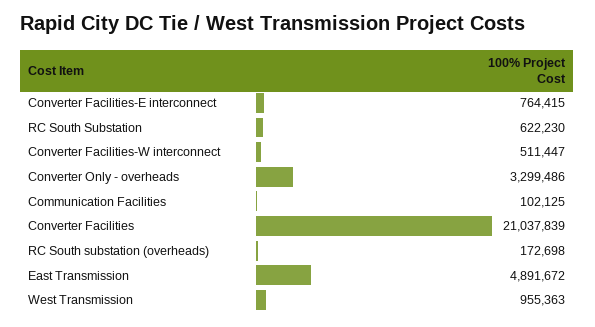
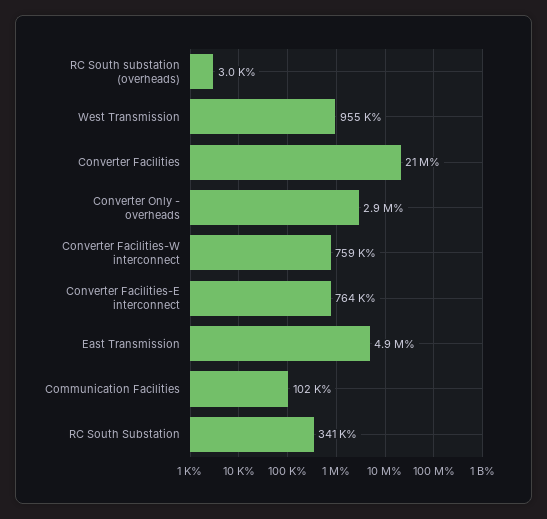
  {
    "Converter Facilities-E interconnect": 764415,
-   "RC South Substation": 622230,
+   "RC South Substation": 341000,
-   "Converter Facilities-W interconnect": 511447,
+   "Converter Facilities-W interconnect": 759000,
-   "Converter Only - overheads": 3299486,
+   "Converter Only - overheads": 2900000,
    "Communication Facilities": 102125,
    "Converter Facilities": 21037839,
-   "RC South substation (overheads)": 172698,
+   "RC South substation (overheads)": 3000,
    "East Transmission": 4891672,
    "West Transmission": 955363
  }

